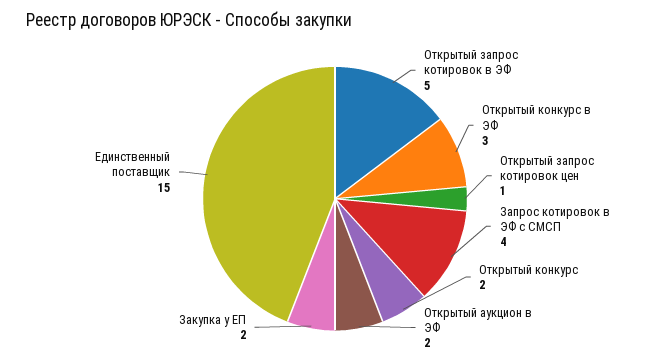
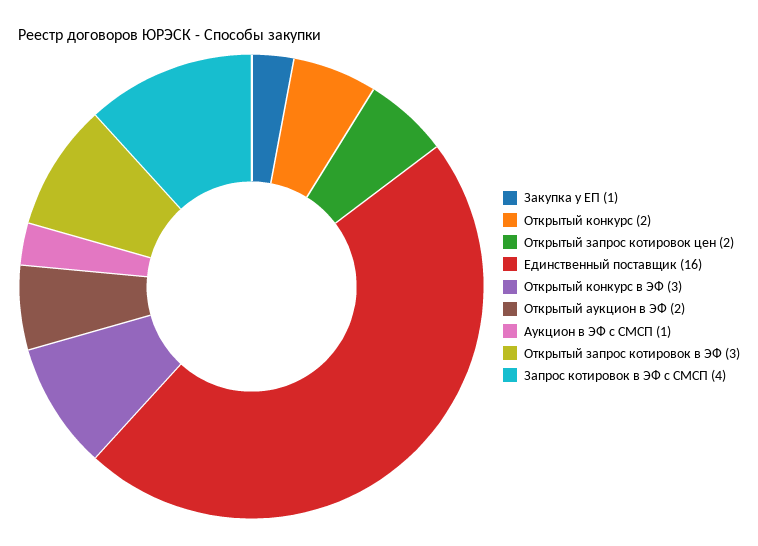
  {
-   "Открытый запрос котировок в ЭФ": 5,
+   "Открытый запрос котировок в ЭФ": 3,
    "Открытый конкурс в ЭФ": 3,
-   "Открытый запрос котировок цен": 1,
+   "Открытый запрос котировок цен": 2,
    "Запрос котировок в ЭФ с СМСП": 4,
    "Открытый конкурс": 2,
    "Открытый аукцион в ЭФ": 2,
-   "Закупка у ЕП": 2,
+   "Закупка у ЕП": 1,
-   "Единственный поставщик": 15
+   "Единственный поставщик": 16,
+   "Аукцион в ЭФ с СМСП": 1
  }

